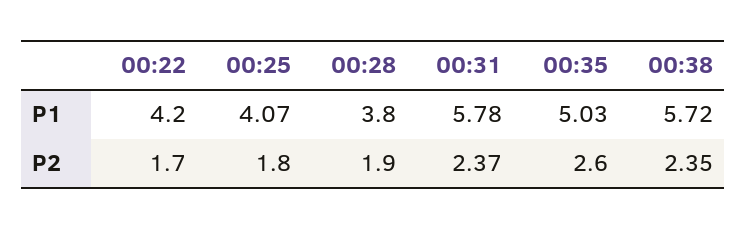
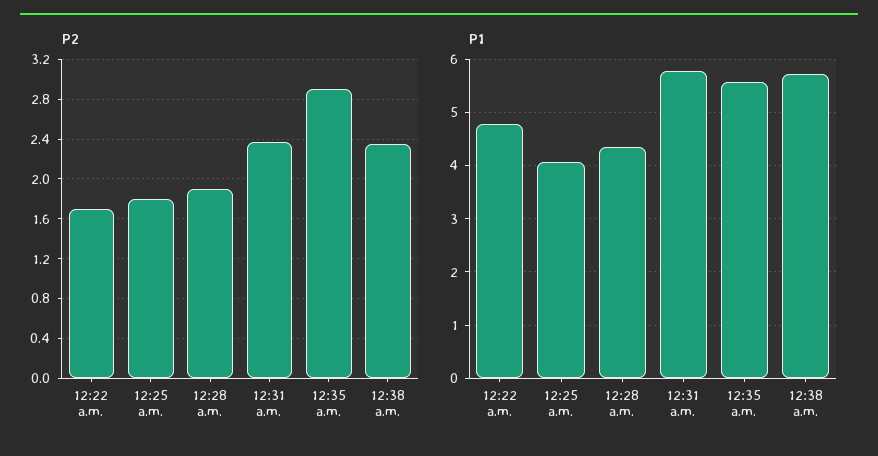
  {
    "P1": {
-     "00:22": 4.2,
+     "00:22": 4.8,
      "00:25": 4.07,
-     "00:28": 3.8,
+     "00:28": 4.4,
      "00:31": 5.78,
-     "00:35": 5.03,
+     "00:35": 5.6,
      "00:38": 5.72
    },
    "P2": {
      "00:22": 1.7,
      "00:25": 1.8,
      "00:28": 1.9,
      "00:31": 2.37,
-     "00:35": 2.6,
+     "00:35": 2.9,
      "00:38": 2.35
    }
  }

